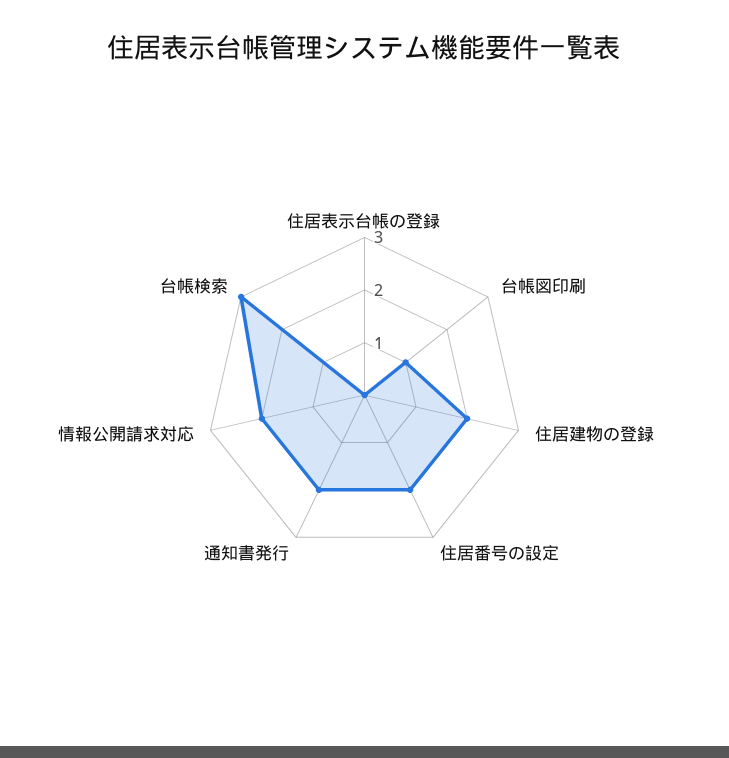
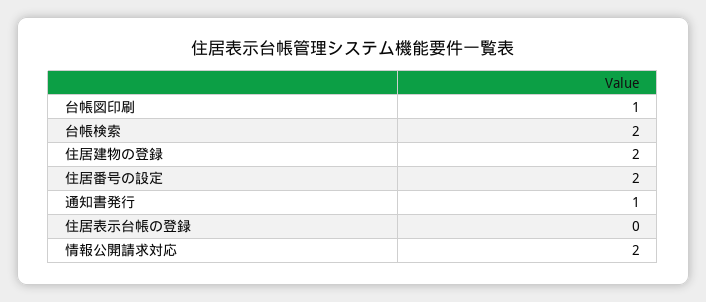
  {
    "住居表示台帳の登録": 0,
    "台帳図印刷": 1,
    "住居建物の登録": 2,
    "住居番号の設定": 2,
-   "通知書発行": 2,
+   "通知書発行": 1,
    "情報公開請求対応": 2,
-   "台帳検索": 3
+   "台帳検索": 2
  }

